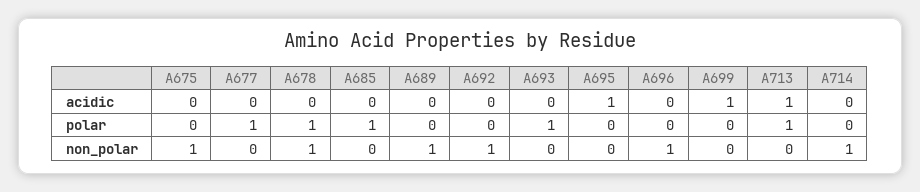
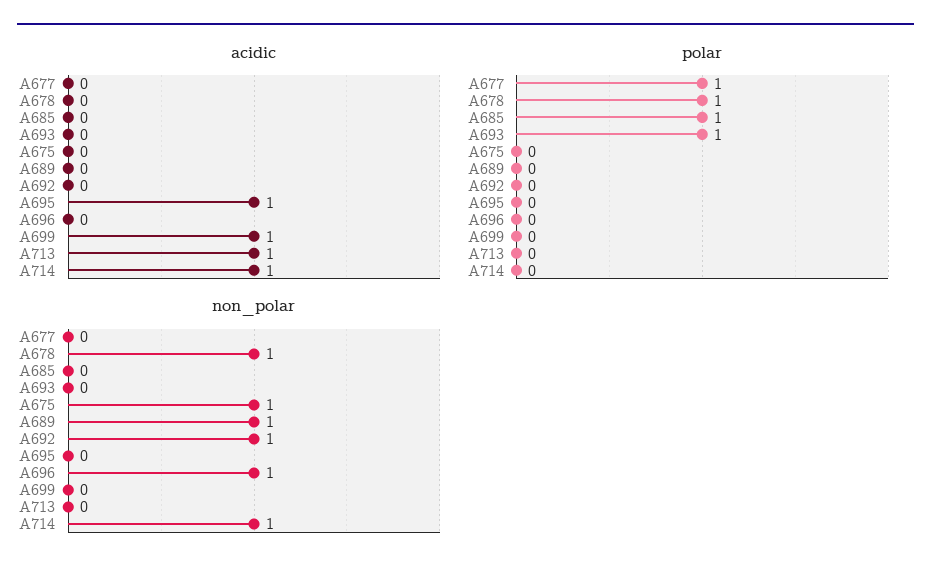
  {
    "acidic": {
      "A675": 0,
      "A677": 0,
      "A678": 0,
      "A685": 0,
      "A689": 0,
      "A692": 0,
      "A693": 0,
      "A695": 1,
      "A696": 0,
      "A699": 1,
      "A713": 1,
-     "A714": 0
+     "A714": 1
    },
    "polar": {
      "A675": 0,
      "A677": 1,
      "A678": 1,
      "A685": 1,
      "A689": 0,
      "A692": 0,
      "A693": 1,
      "A695": 0,
      "A696": 0,
      "A699": 0,
-     "A713": 1,
+     "A713": 0,
      "A714": 0
    },
    "non_polar": {
      "A675": 1,
      "A677": 0,
      "A678": 1,
      "A685": 0,
      "A689": 1,
      "A692": 1,
      "A693": 0,
      "A695": 0,
      "A696": 1,
      "A699": 0,
      "A713": 0,
      "A714": 1
    }
  }

